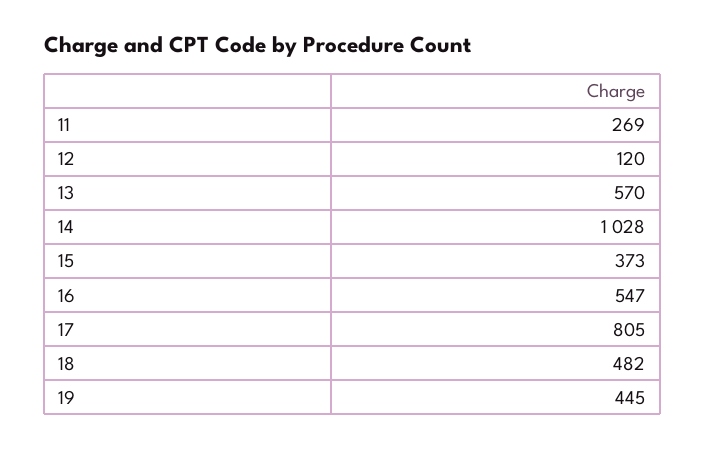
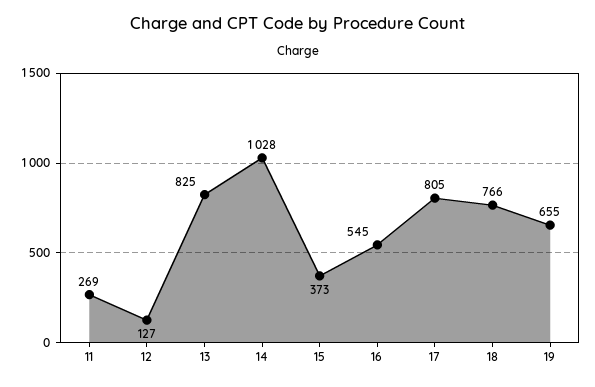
  {
    "11": 269,
-   "12": 120,
+   "12": 127,
-   "13": 570,
+   "13": 825,
    "14": 1028,
    "15": 373,
-   "16": 547,
+   "16": 545,
    "17": 805,
-   "18": 482,
+   "18": 766,
-   "19": 445
+   "19": 655
  }

